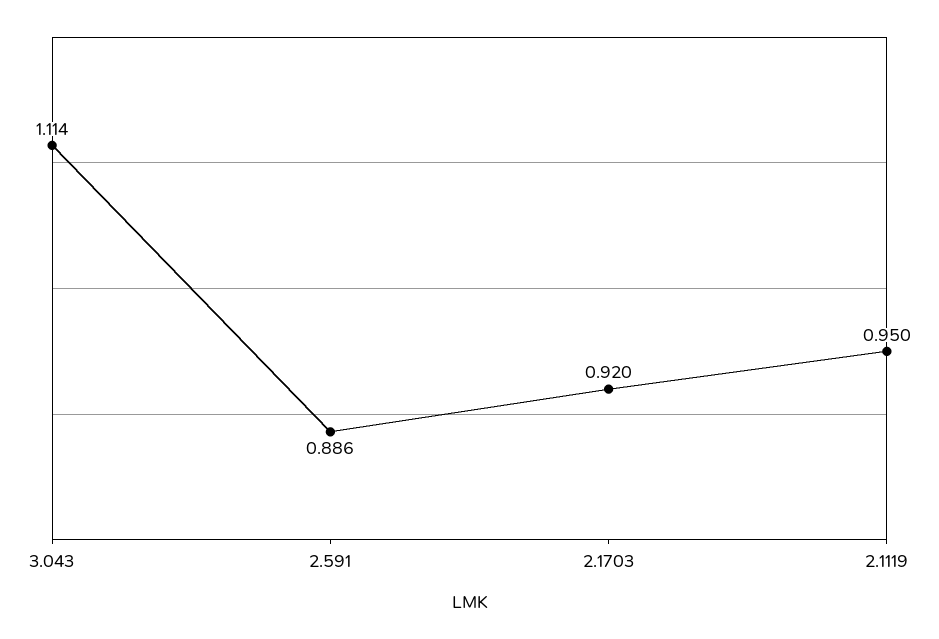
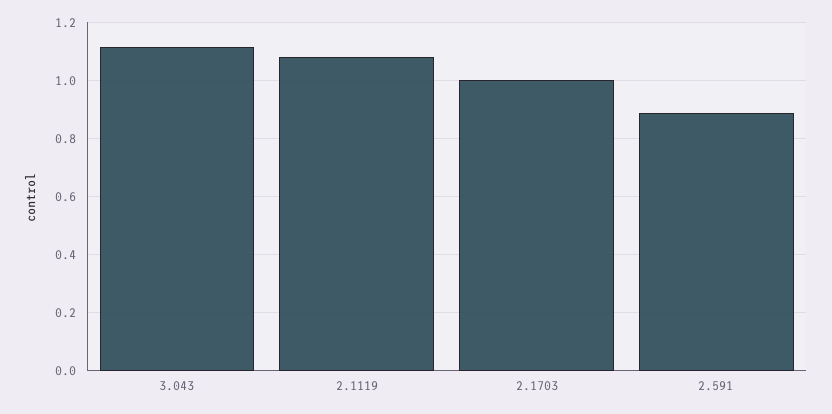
  {
    "3.043": 1.114,
    "2.591": 0.886,
-   "2.1703": 0.92,
+   "2.1703": 1,
-   "2.1119": 0.95
+   "2.1119": 1.075
  }

